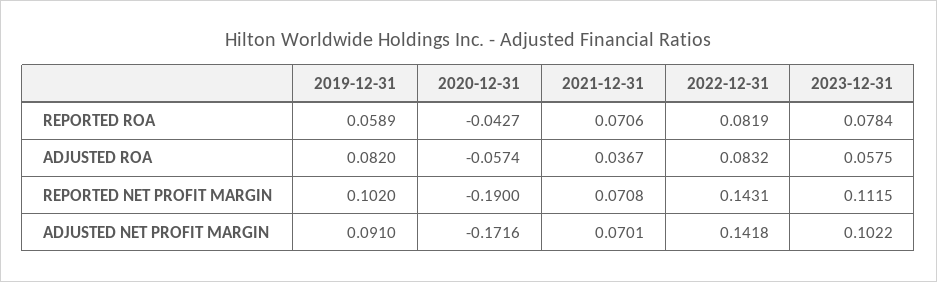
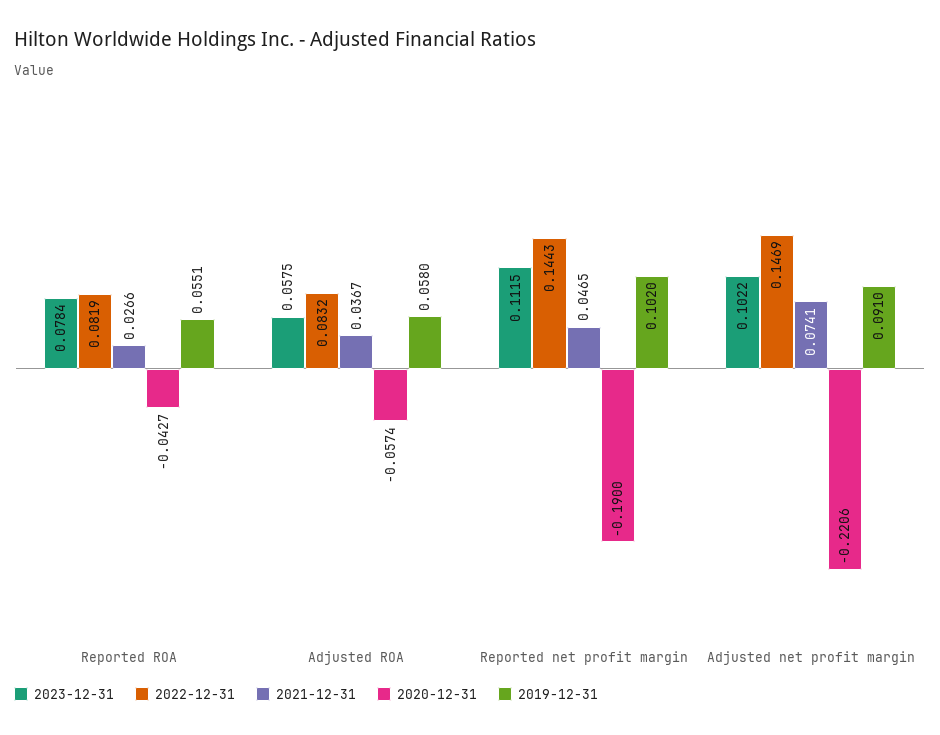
  {
    "2019-12-31": {
-     "REPORTED ROA": 0.0589,
+     "REPORTED ROA": 0.0551,
-     "ADJUSTED ROA": 0.082,
+     "ADJUSTED ROA": 0.058,
      "REPORTED NET PROFIT MARGIN": 0.102,
      "ADJUSTED NET PROFIT MARGIN": 0.091
    },
    "2020-12-31": {
      "REPORTED ROA": -0.0427,
      "ADJUSTED ROA": -0.0574,
      "REPORTED NET PROFIT MARGIN": -0.19,
-     "ADJUSTED NET PROFIT MARGIN": -0.1716
+     "ADJUSTED NET PROFIT MARGIN": -0.2206
    },
    "2021-12-31": {
-     "REPORTED ROA": 0.0706,
+     "REPORTED ROA": 0.0266,
      "ADJUSTED ROA": 0.0367,
-     "REPORTED NET PROFIT MARGIN": 0.0708,
+     "REPORTED NET PROFIT MARGIN": 0.0465,
-     "ADJUSTED NET PROFIT MARGIN": 0.0701
+     "ADJUSTED NET PROFIT MARGIN": 0.0741
    },
    "2022-12-31": {
      "REPORTED ROA": 0.0819,
      "ADJUSTED ROA": 0.0832,
-     "REPORTED NET PROFIT MARGIN": 0.1431,
+     "REPORTED NET PROFIT MARGIN": 0.1443,
-     "ADJUSTED NET PROFIT MARGIN": 0.1418
+     "ADJUSTED NET PROFIT MARGIN": 0.1469
    },
    "2023-12-31": {
      "REPORTED ROA": 0.0784,
      "ADJUSTED ROA": 0.0575,
      "REPORTED NET PROFIT MARGIN": 0.1115,
      "ADJUSTED NET PROFIT MARGIN": 0.1022
    }
  }

